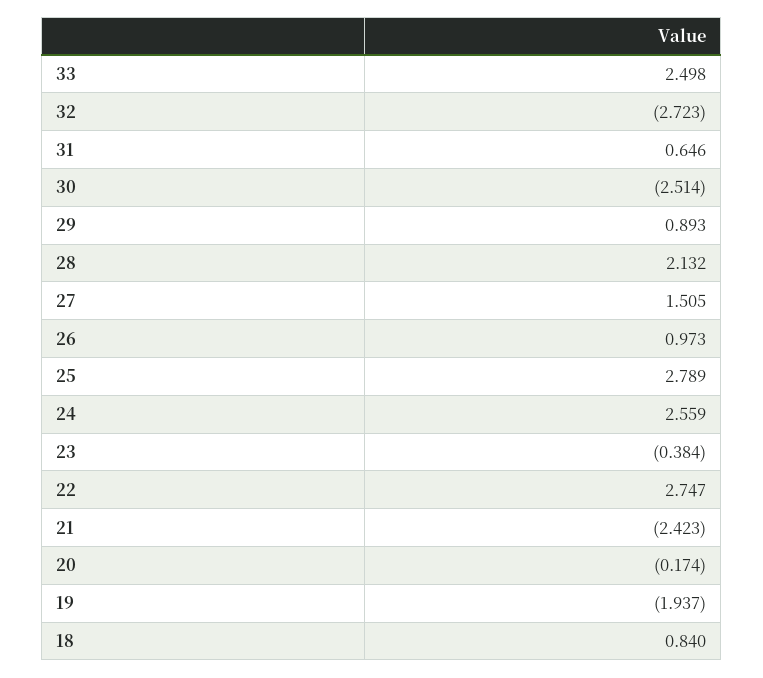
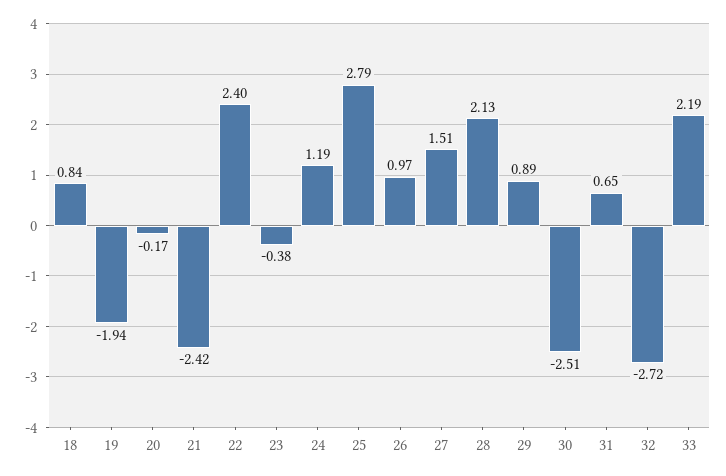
  {
-   "33": 2.498,
+   "33": 2.19,
    "32": -2.723,
    "31": 0.646,
    "30": -2.514,
    "29": 0.893,
    "28": 2.132,
    "27": 1.505,
    "26": 0.973,
    "25": 2.789,
-   "24": 2.559,
+   "24": 1.19,
    "23": -0.384,
-   "22": 2.747,
+   "22": 2.4,
    "21": -2.423,
    "20": -0.174,
    "19": -1.937,
    "18": 0.84
  }

